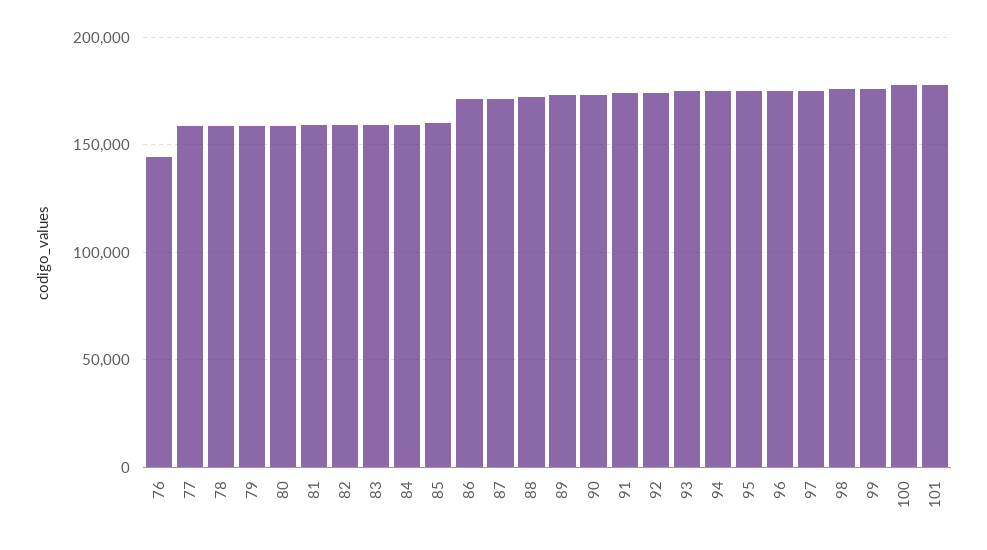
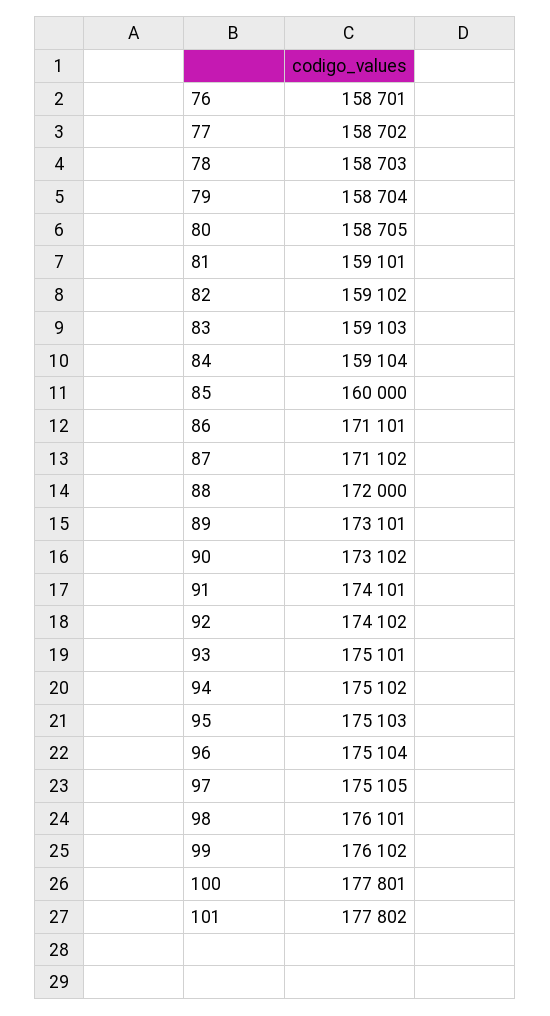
  {
-   "76": 145000,
+   "76": 158701,
    "77": 158702,
    "78": 158703,
    "79": 158704,
    "80": 158705,
    "81": 159101,
    "82": 159102,
    "83": 159103,
    "84": 159104,
    "85": 160000,
    "86": 171101,
    "87": 171102,
    "88": 172000,
    "89": 173101,
    "90": 173102,
    "91": 174101,
    "92": 174102,
    "93": 175101,
    "94": 175102,
    "95": 175103,
    "96": 175104,
    "97": 175105,
    "98": 176101,
    "99": 176102,
    "100": 177801,
    "101": 177802
  }

